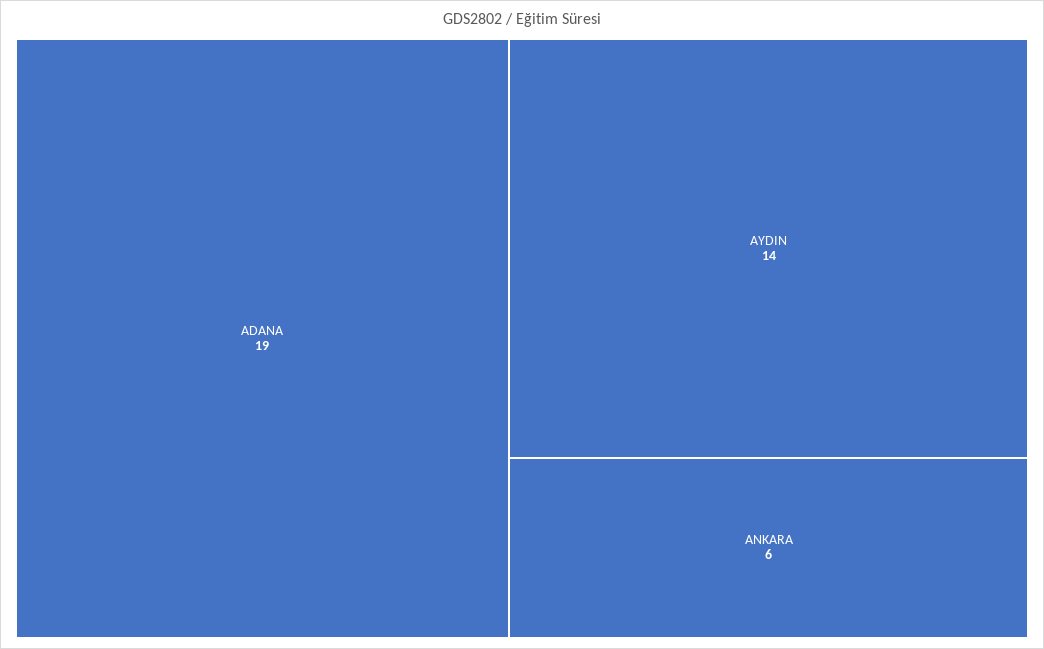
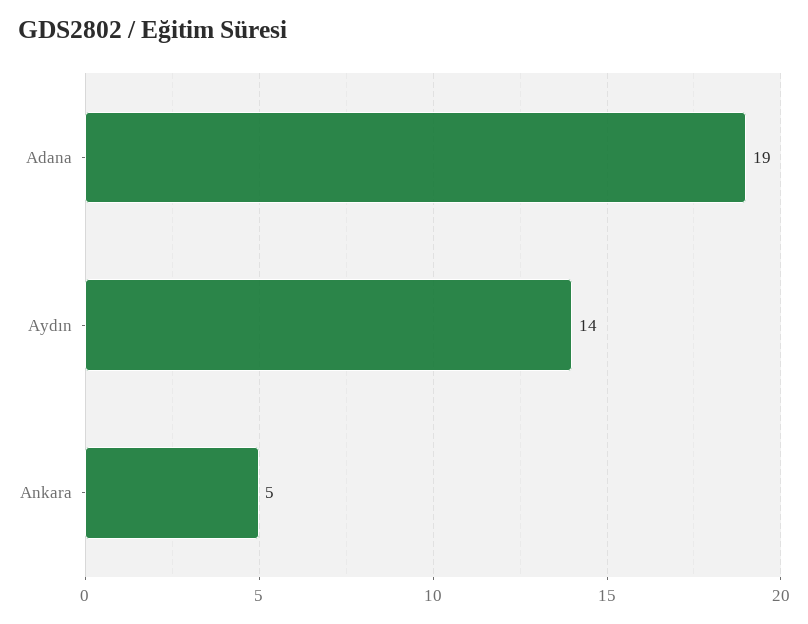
  {
    "ADANA": 19,
    "AYDIN": 14,
-   "ANKARA": 6
+   "ANKARA": 5
  }

